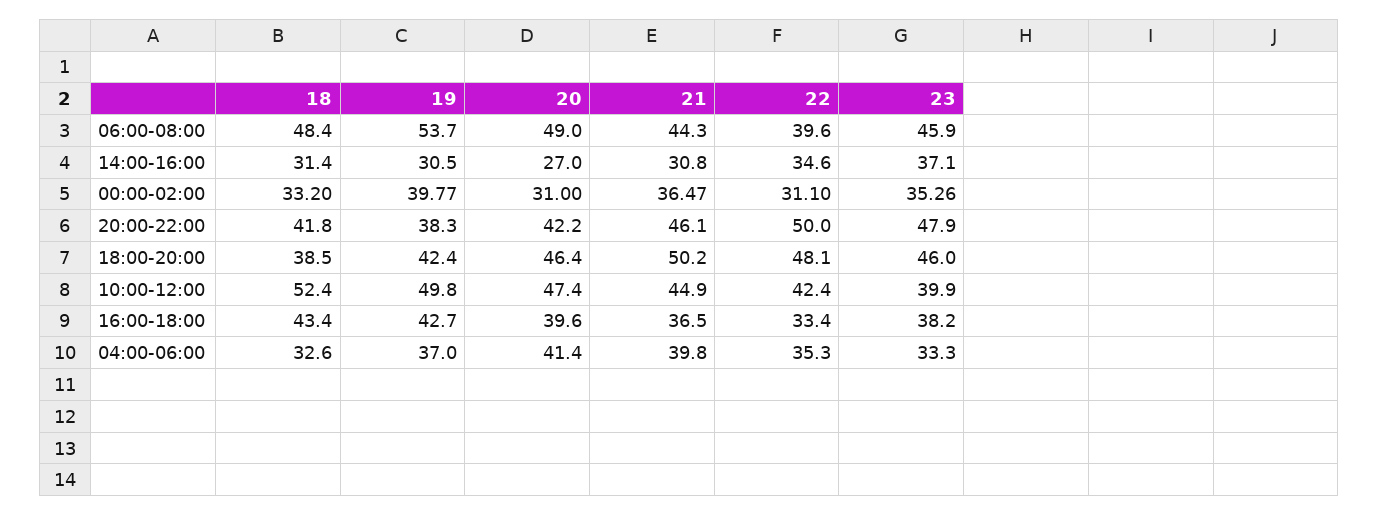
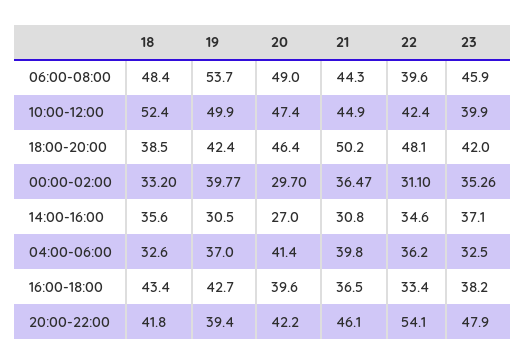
  {
    "18": {
      "06:00-08:00": 48.4,
-     "14:00-16:00": 31.4,
+     "14:00-16:00": 35.6,
      "00:00-02:00": 33.2,
      "20:00-22:00": 41.8,
      "18:00-20:00": 38.5,
      "10:00-12:00": 52.4,
      "16:00-18:00": 43.4,
      "04:00-06:00": 32.6
    },
    "19": {
      "06:00-08:00": 53.7,
      "14:00-16:00": 30.5,
      "00:00-02:00": 39.77,
-     "20:00-22:00": 38.3,
+     "20:00-22:00": 39.4,
      "18:00-20:00": 42.4,
-     "10:00-12:00": 49.8,
+     "10:00-12:00": 49.9,
      "16:00-18:00": 42.7,
      "04:00-06:00": 37
    },
    "20": {
      "06:00-08:00": 49,
      "14:00-16:00": 27,
-     "00:00-02:00": 31,
+     "00:00-02:00": 29.7,
      "20:00-22:00": 42.2,
      "18:00-20:00": 46.4,
      "10:00-12:00": 47.4,
      "16:00-18:00": 39.6,
      "04:00-06:00": 41.4
    },
    "21": {
      "06:00-08:00": 44.3,
      "14:00-16:00": 30.8,
      "00:00-02:00": 36.47,
      "20:00-22:00": 46.1,
      "18:00-20:00": 50.2,
      "10:00-12:00": 44.9,
      "16:00-18:00": 36.5,
      "04:00-06:00": 39.8
    },
    "22": {
      "06:00-08:00": 39.6,
      "14:00-16:00": 34.6,
      "00:00-02:00": 31.1,
-     "20:00-22:00": 50,
+     "20:00-22:00": 54.1,
      "18:00-20:00": 48.1,
      "10:00-12:00": 42.4,
      "16:00-18:00": 33.4,
-     "04:00-06:00": 35.3
+     "04:00-06:00": 36.2
    },
    "23": {
      "06:00-08:00": 45.9,
      "14:00-16:00": 37.1,
      "00:00-02:00": 35.26,
      "20:00-22:00": 47.9,
-     "18:00-20:00": 46,
+     "18:00-20:00": 42,
      "10:00-12:00": 39.9,
      "16:00-18:00": 38.2,
-     "04:00-06:00": 33.3
+     "04:00-06:00": 32.5
    }
  }

